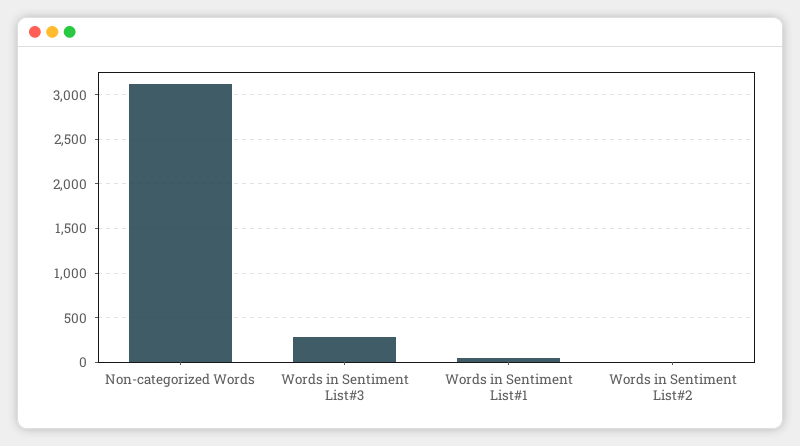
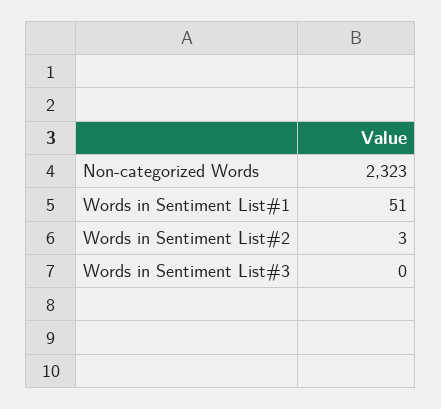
  {
-   "Non-categorized Words": 3100,
+   "Non-categorized Words": 2323,
-   "Words in Sentiment List#3": 300,
+   "Words in Sentiment List#3": 0,
    "Words in Sentiment List#1": 51,
    "Words in Sentiment List#2": 3
  }

